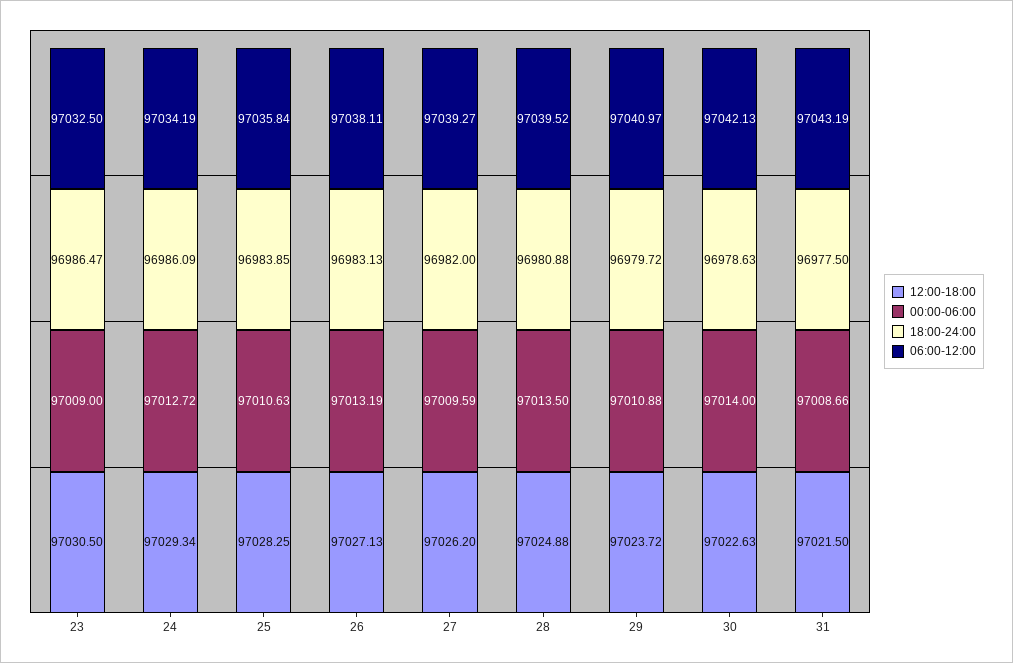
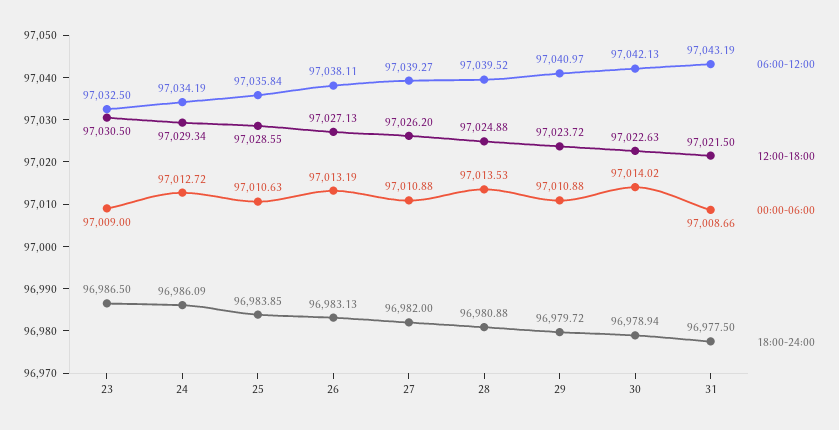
  {
    "12:00-18:00": {
      "23": 97030.5,
      "24": 97029.34,
-     "25": 97028.25,
+     "25": 97028.55,
      "26": 97027.13,
      "27": 97026.2,
      "28": 97024.88,
      "29": 97023.72,
      "30": 97022.63,
      "31": 97021.5
    },
    "00:00-06:00": {
      "23": 97009,
      "24": 97012.72,
      "25": 97010.63,
      "26": 97013.19,
-     "27": 97009.59,
+     "27": 97010.88,
-     "28": 97013.5,
+     "28": 97013.53,
      "29": 97010.88,
-     "30": 97014,
+     "30": 97014.02,
      "31": 97008.66
    },
    "18:00-24:00": {
-     "23": 96986.47,
+     "23": 96986.5,
      "24": 96986.09,
      "25": 96983.85,
      "26": 96983.13,
      "27": 96982,
      "28": 96980.88,
      "29": 96979.72,
-     "30": 96978.63,
+     "30": 96978.94,
      "31": 96977.5
    },
    "06:00-12:00": {
      "23": 97032.5,
      "24": 97034.19,
      "25": 97035.84,
      "26": 97038.11,
      "27": 97039.27,
      "28": 97039.52,
      "29": 97040.97,
      "30": 97042.13,
      "31": 97043.19
    }
  }

